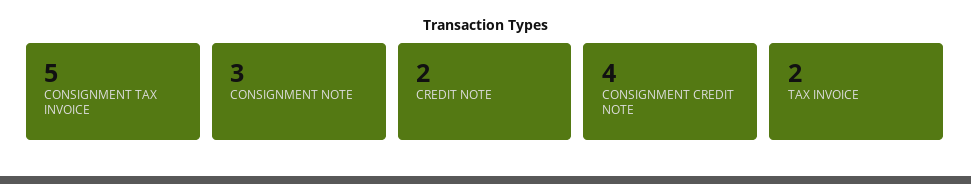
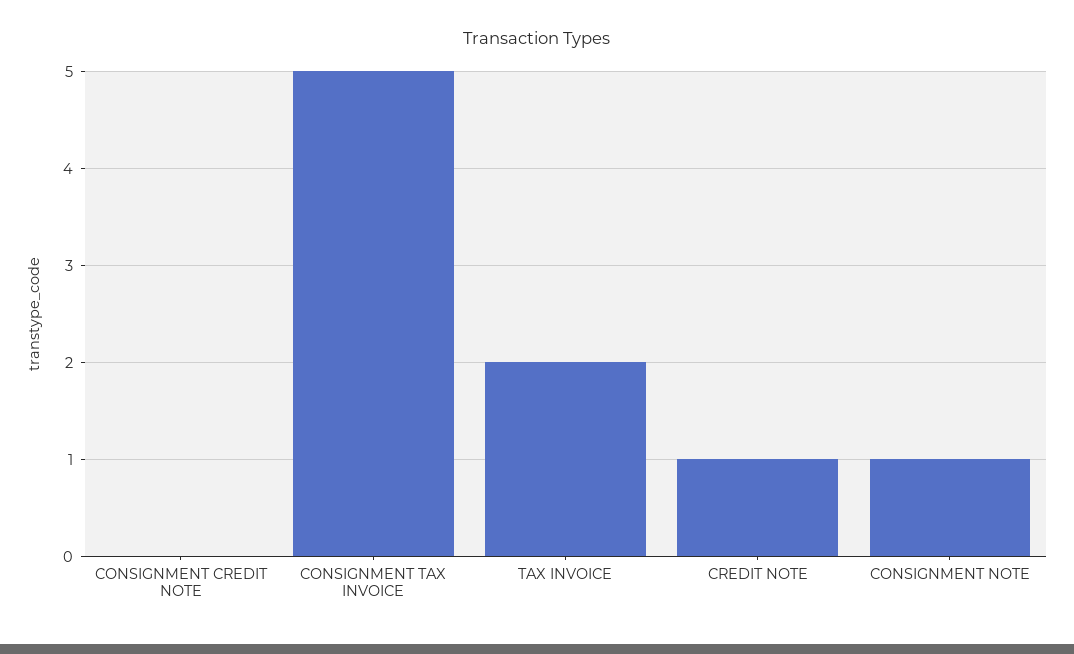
  {
    "CONSIGNMENT TAX INVOICE": 5,
-   "CONSIGNMENT NOTE": 3,
+   "CONSIGNMENT NOTE": 1,
-   "CREDIT NOTE": 2,
+   "CREDIT NOTE": 1,
-   "CONSIGNMENT CREDIT NOTE": 4,
+   "CONSIGNMENT CREDIT NOTE": 0,
    "TAX INVOICE": 2
  }

